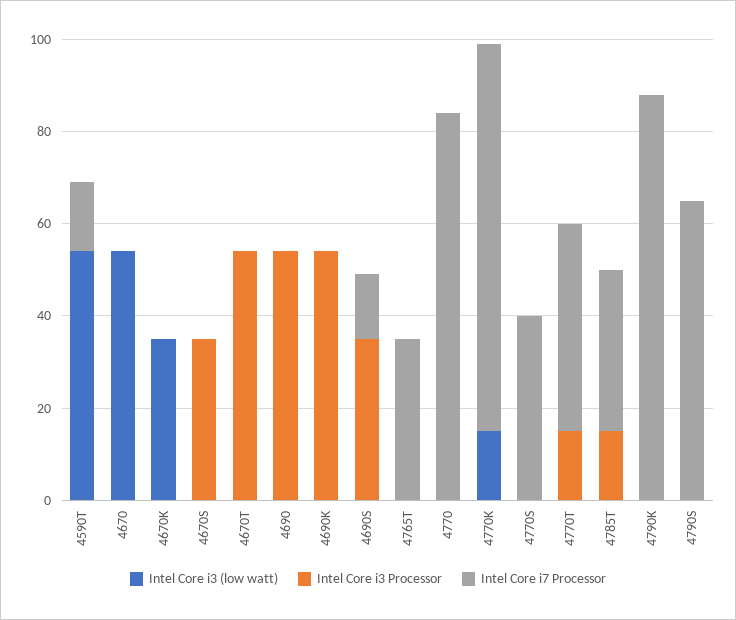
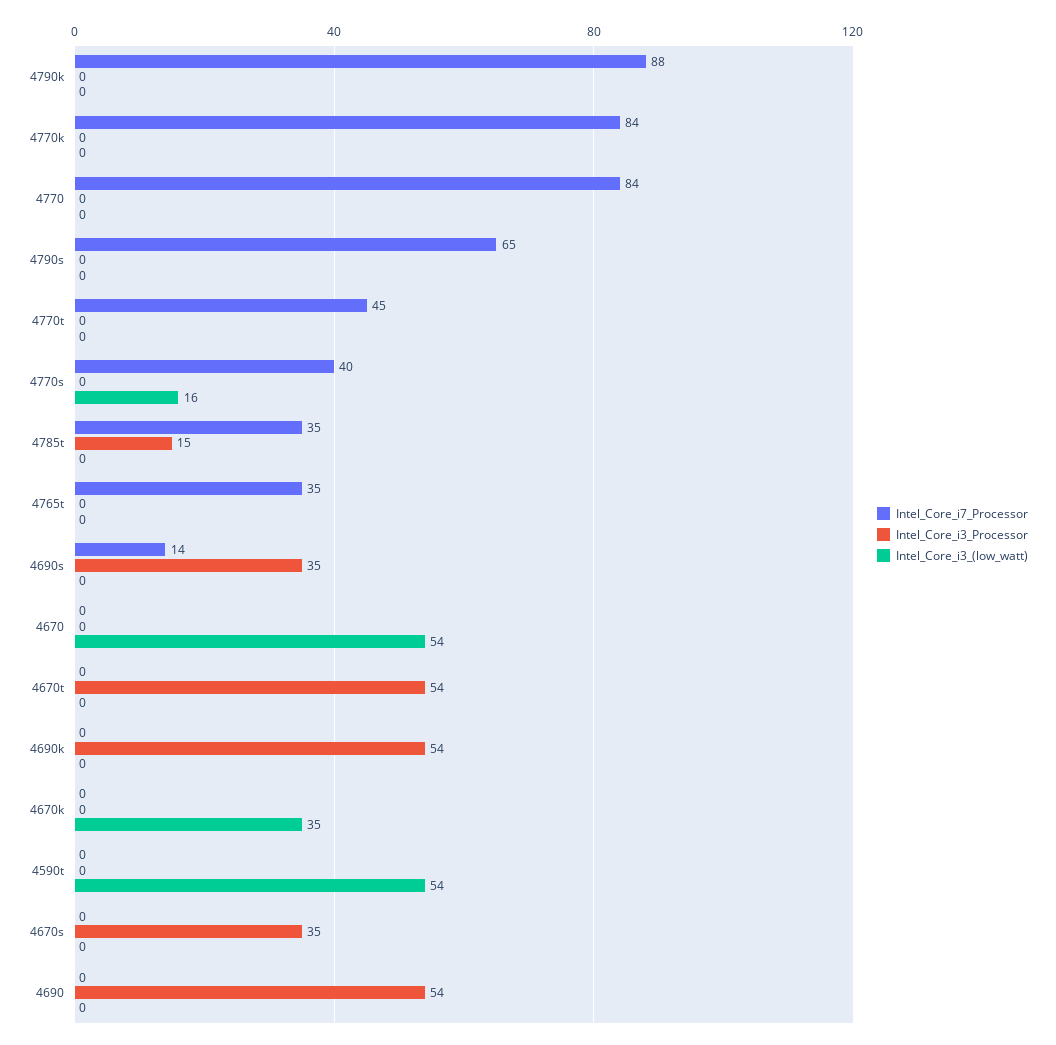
  {
    "Intel Core i3 (low watt)": {
      "4590T": 54,
      "4670": 54,
      "4670K": 35,
      "4670S": 0,
      "4670T": 0,
      "4690": 0,
      "4690K": 0,
      "4690S": 0,
      "4765T": 0,
      "4770": 0,
-     "4770K": 15,
+     "4770K": 0,
-     "4770S": 0,
+     "4770S": 16,
      "4770T": 0,
      "4785T": 0,
      "4790K": 0,
      "4790S": 0
    },
    "Intel Core i3 Processor": {
      "4590T": 0,
      "4670": 0,
      "4670K": 0,
      "4670S": 35,
      "4670T": 54,
      "4690": 54,
      "4690K": 54,
      "4690S": 35,
      "4765T": 0,
      "4770": 0,
      "4770K": 0,
      "4770S": 0,
-     "4770T": 15,
+     "4770T": 0,
      "4785T": 15,
      "4790K": 0,
      "4790S": 0
    },
    "Intel Core i7 Processor": {
-     "4590T": 15,
+     "4590T": 0,
      "4670": 0,
      "4670K": 0,
      "4670S": 0,
      "4670T": 0,
      "4690": 0,
      "4690K": 0,
      "4690S": 14,
      "4765T": 35,
      "4770": 84,
      "4770K": 84,
      "4770S": 40,
      "4770T": 45,
      "4785T": 35,
      "4790K": 88,
      "4790S": 65
    }
  }

